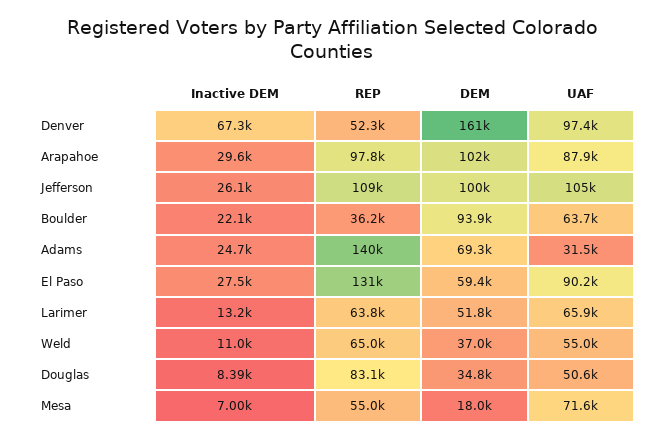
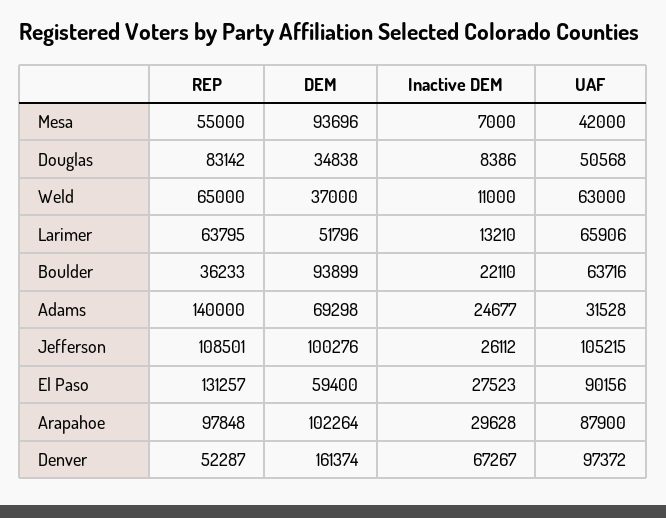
  {
    "Inactive DEM": {
      "Denver": 67267,
      "Arapahoe": 29628,
      "Jefferson": 26112,
      "Boulder": 22110,
      "Adams": 24677,
      "El Paso": 27523,
      "Larimer": 13210,
      "Weld": 11000,
      "Douglas": 8386,
      "Mesa": 7000
    },
    "REP": {
      "Denver": 52287,
      "Arapahoe": 97848,
      "Jefferson": 108501,
      "Boulder": 36233,
      "Adams": 140000,
      "El Paso": 131257,
      "Larimer": 63795,
      "Weld": 65000,
      "Douglas": 83142,
      "Mesa": 55000
    },
    "DEM": {
      "Denver": 161374,
      "Arapahoe": 102264,
      "Jefferson": 100276,
      "Boulder": 93899,
      "Adams": 69298,
      "El Paso": 59400,
      "Larimer": 51796,
      "Weld": 37000,
      "Douglas": 34838,
-     "Mesa": 18000
+     "Mesa": 93696
    },
    "UAF": {
      "Denver": 97372,
      "Arapahoe": 87900,
      "Jefferson": 105215,
      "Boulder": 63716,
      "Adams": 31528,
      "El Paso": 90156,
      "Larimer": 65906,
-     "Weld": 55000,
+     "Weld": 63000,
      "Douglas": 50568,
-     "Mesa": 71600
+     "Mesa": 42000
    }
  }

